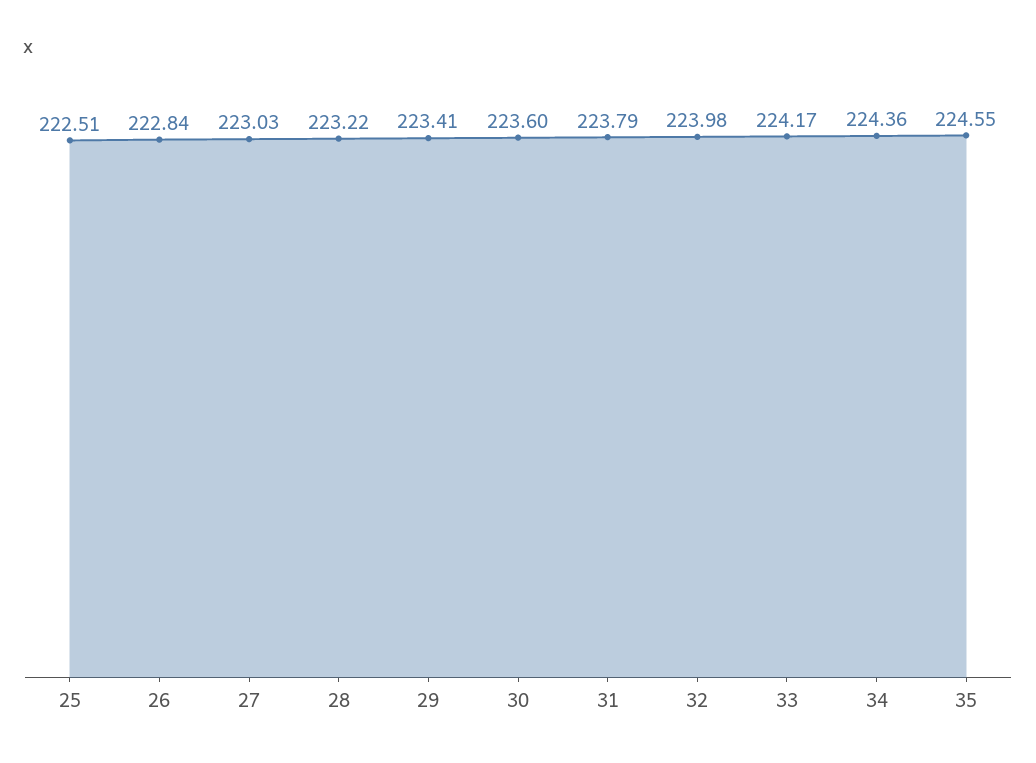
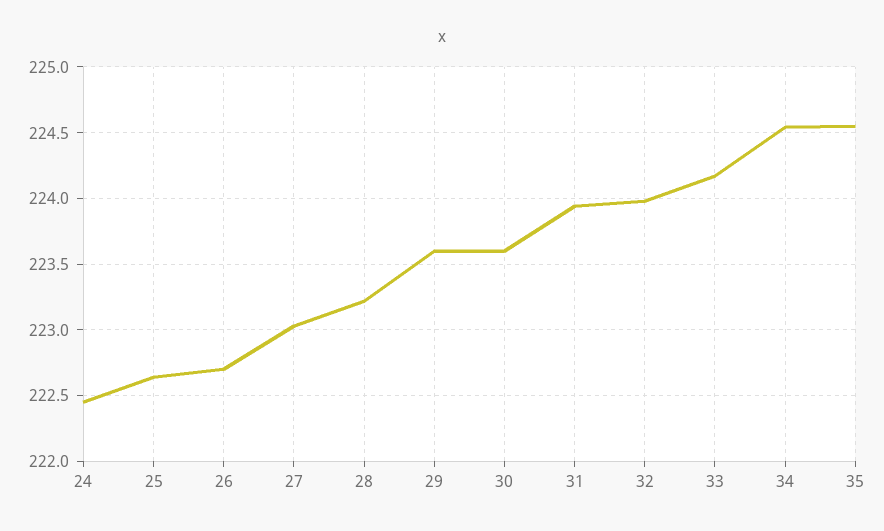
  {
-   "25": 222.51,
+   "25": 222.65,
-   "26": 222.84,
+   "26": 222.7,
    "27": 223.03,
    "28": 223.22,
-   "29": 223.41,
+   "29": 223.6,
    "30": 223.6,
-   "31": 223.79,
+   "31": 223.95,
    "32": 223.98,
    "33": 224.17,
-   "34": 224.36,
+   "34": 224.55,
-   "35": 224.55
+   "35": 224.55,
+   "24": 222.45
  }

